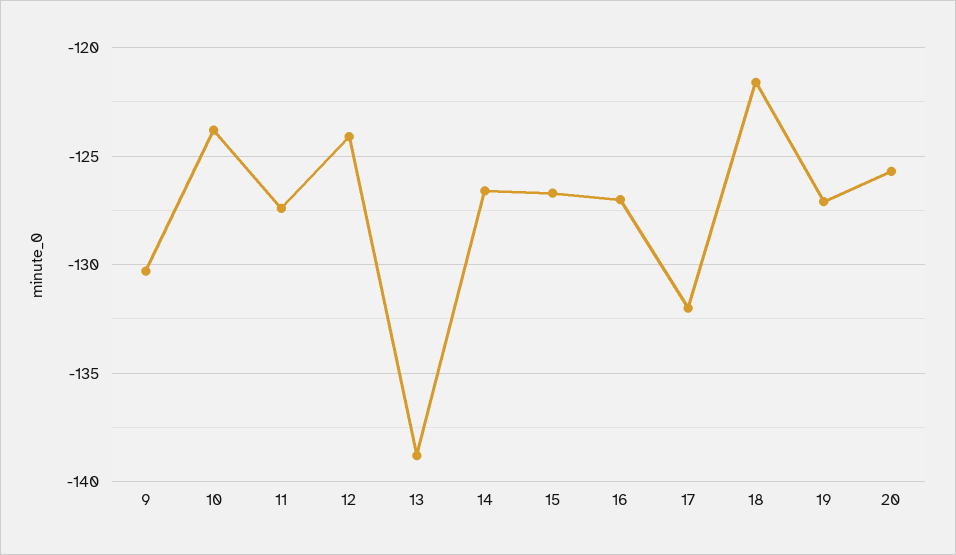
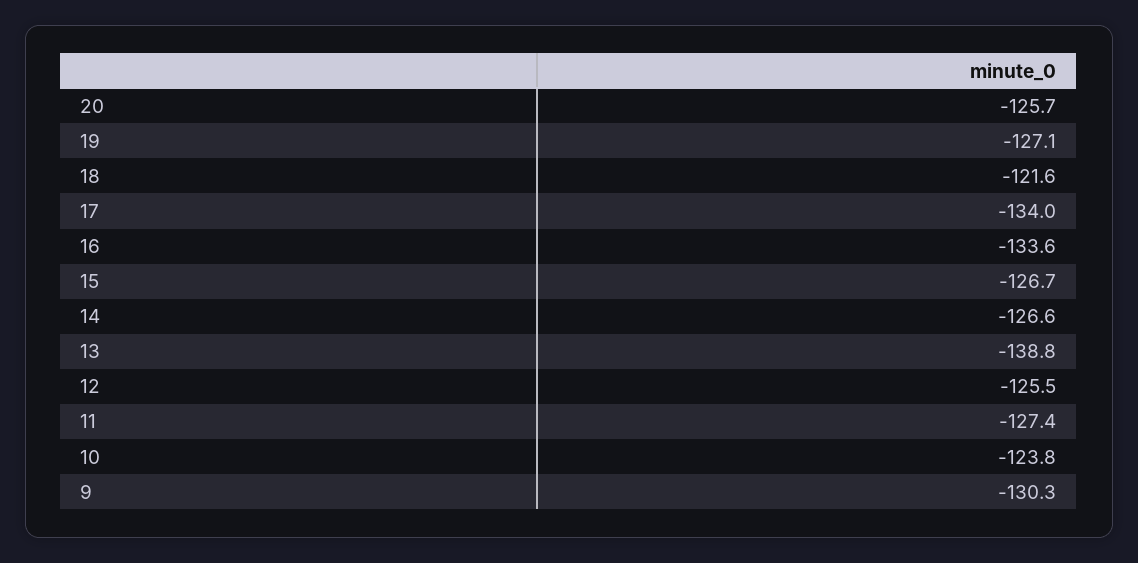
  {
    "9": -130.3,
    "10": -123.8,
    "11": -127.4,
-   "12": -124,
+   "12": -125.5,
    "13": -138.8,
    "14": -126.6,
    "15": -126.7,
-   "16": -127,
+   "16": -133.6,
-   "17": -132,
+   "17": -134,
    "18": -121.6,
    "19": -127.1,
    "20": -125.7
  }

